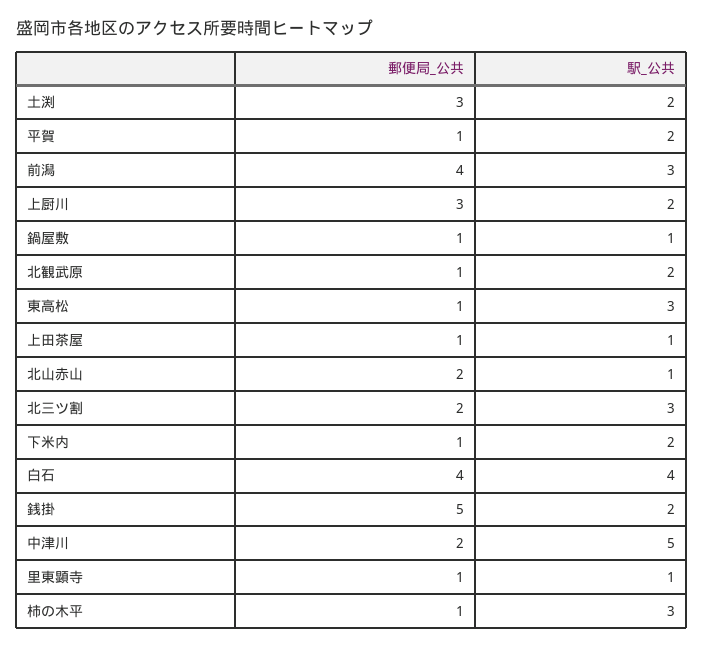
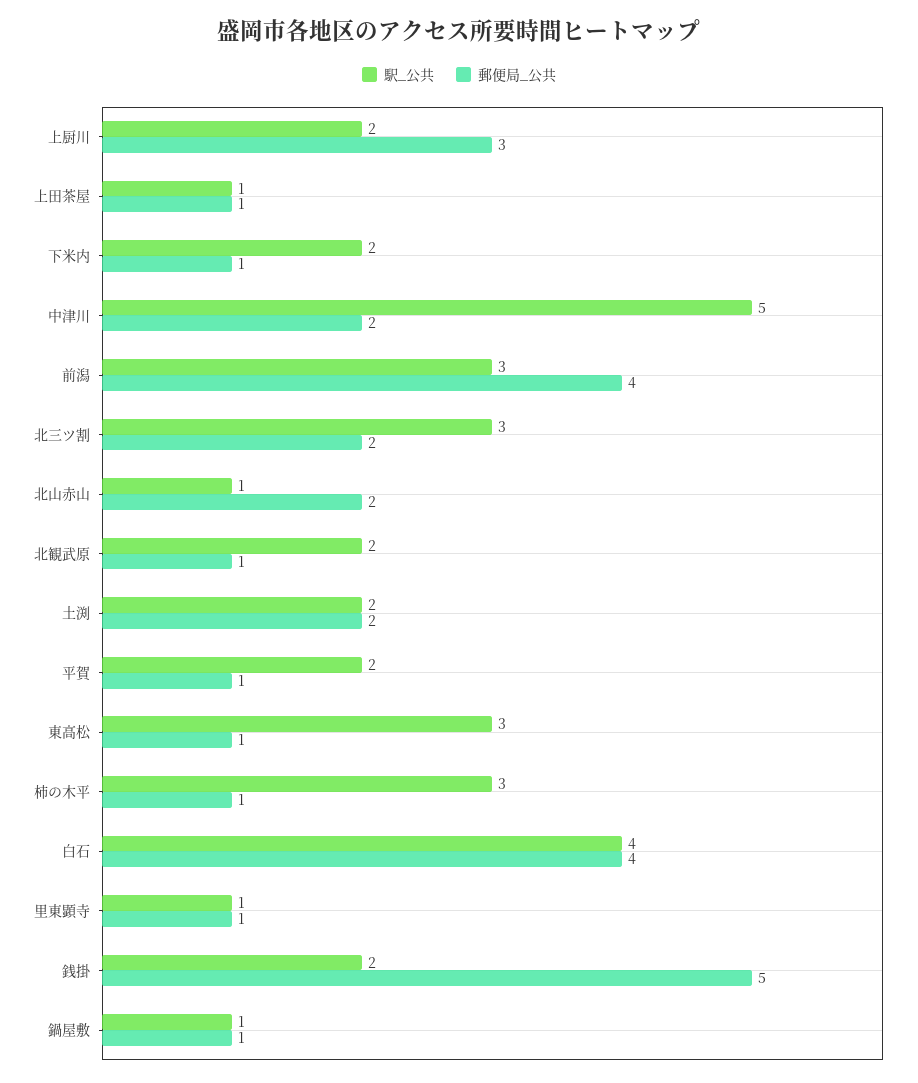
  {
    "郵便局_公共": {
-     "土渕": 3,
+     "土渕": 2,
      "平賀": 1,
      "前潟": 4,
      "上厨川": 3,
      "鍋屋敷": 1,
      "北観武原": 1,
      "東高松": 1,
      "上田茶屋": 1,
      "北山赤山": 2,
      "北三ツ割": 2,
      "下米内": 1,
      "白石": 4,
      "銭掛": 5,
      "中津川": 2,
      "里東顕寺": 1,
      "柿の木平": 1
    },
    "駅_公共": {
      "土渕": 2,
      "平賀": 2,
      "前潟": 3,
      "上厨川": 2,
      "鍋屋敷": 1,
      "北観武原": 2,
      "東高松": 3,
      "上田茶屋": 1,
      "北山赤山": 1,
      "北三ツ割": 3,
      "下米内": 2,
      "白石": 4,
      "銭掛": 2,
      "中津川": 5,
      "里東顕寺": 1,
      "柿の木平": 3
    }
  }

